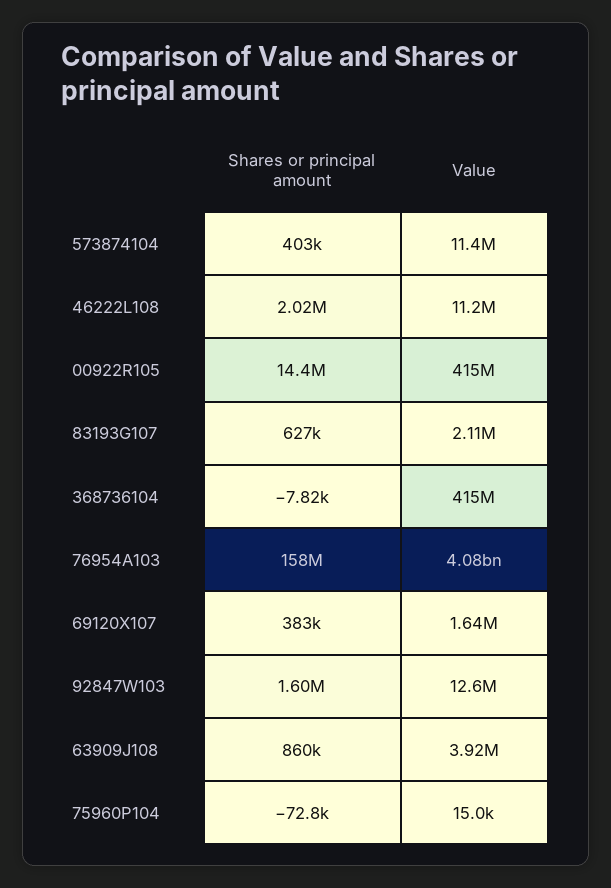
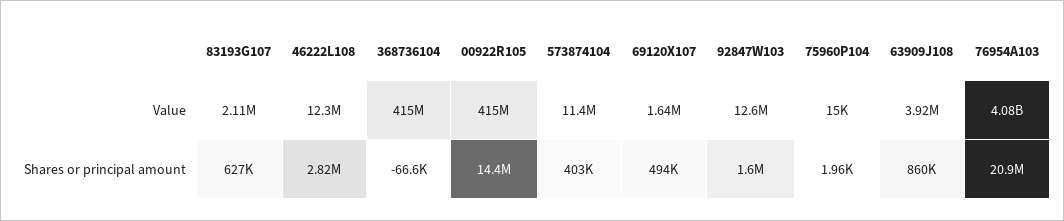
  {
    "Shares or principal amount": {
      "573874104": 403000,
-     "46222L108": 2020000,
+     "46222L108": 2820000,
      "00922R105": 14400000,
      "83193G107": 627000,
-     "368736104": -7820,
+     "368736104": -66600,
-     "76954A103": 158000000,
+     "76954A103": 20900000,
-     "69120X107": 383000,
+     "69120X107": 494000,
      "92847W103": 1600000,
      "63909J108": 860000,
-     "75960P104": -72800
+     "75960P104": 1960
    },
    "Value": {
      "573874104": 11400000,
-     "46222L108": 11200000,
+     "46222L108": 12300000,
      "00922R105": 415000000,
      "83193G107": 2110000,
      "368736104": 415000000,
      "76954A103": 4080000000,
      "69120X107": 1640000,
      "92847W103": 12600000,
      "63909J108": 3920000,
      "75960P104": 15000
    }
  }

